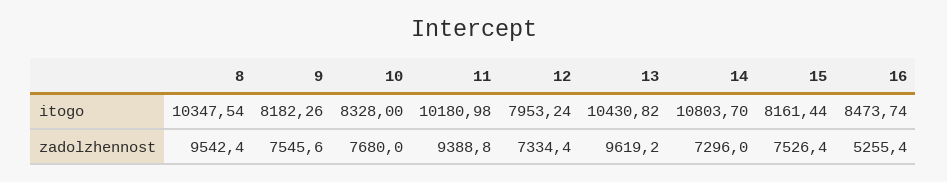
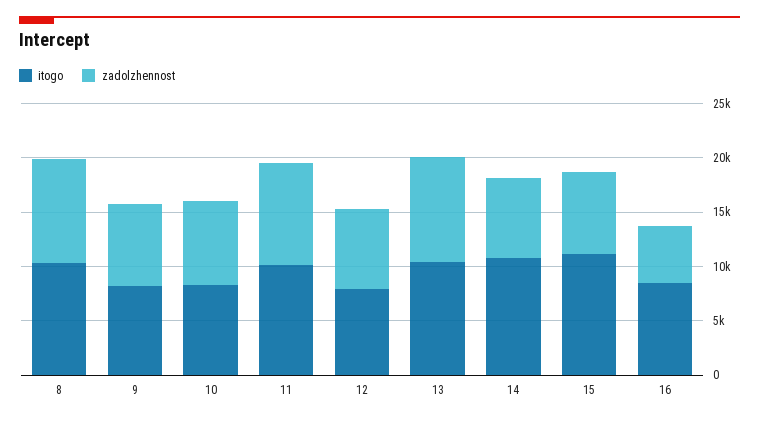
  {
    "itogo": {
      "8": 10347.54,
      "9": 8182.26,
      "10": 8328,
      "11": 10180.98,
      "12": 7953.24,
      "13": 10430.82,
      "14": 10803.7,
-     "15": 8161.44,
+     "15": 11000,
      "16": 8473.74
    },
    "zadolzhennost": {
      "8": 9542.4,
      "9": 7545.6,
      "10": 7680,
      "11": 9388.8,
      "12": 7334.4,
      "13": 9619.2,
      "14": 7296,
      "15": 7526.4,
      "16": 5255.4
    }
  }

